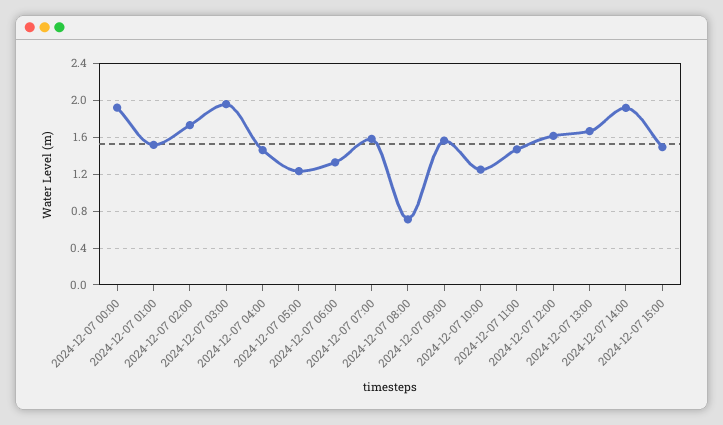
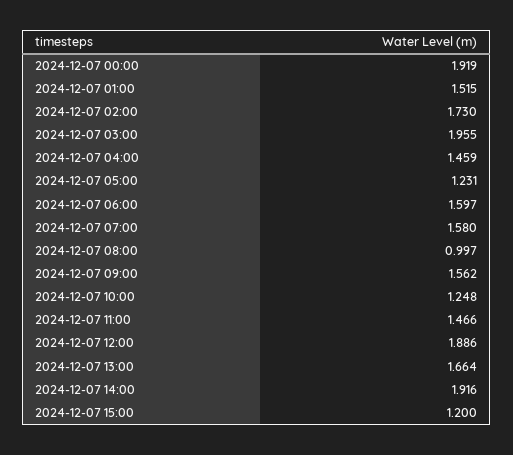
  {
    "2024-12-07 00:00": 1.919,
    "2024-12-07 01:00": 1.515,
    "2024-12-07 02:00": 1.73,
    "2024-12-07 03:00": 1.955,
    "2024-12-07 04:00": 1.459,
    "2024-12-07 05:00": 1.231,
-   "2024-12-07 06:00": 1.3,
+   "2024-12-07 06:00": 1.597,
    "2024-12-07 07:00": 1.58,
-   "2024-12-07 08:00": 0.7,
+   "2024-12-07 08:00": 0.997,
    "2024-12-07 09:00": 1.562,
    "2024-12-07 10:00": 1.248,
    "2024-12-07 11:00": 1.466,
-   "2024-12-07 12:00": 1.6,
+   "2024-12-07 12:00": 1.886,
    "2024-12-07 13:00": 1.664,
    "2024-12-07 14:00": 1.916,
-   "2024-12-07 15:00": 1.5
+   "2024-12-07 15:00": 1.2
  }

